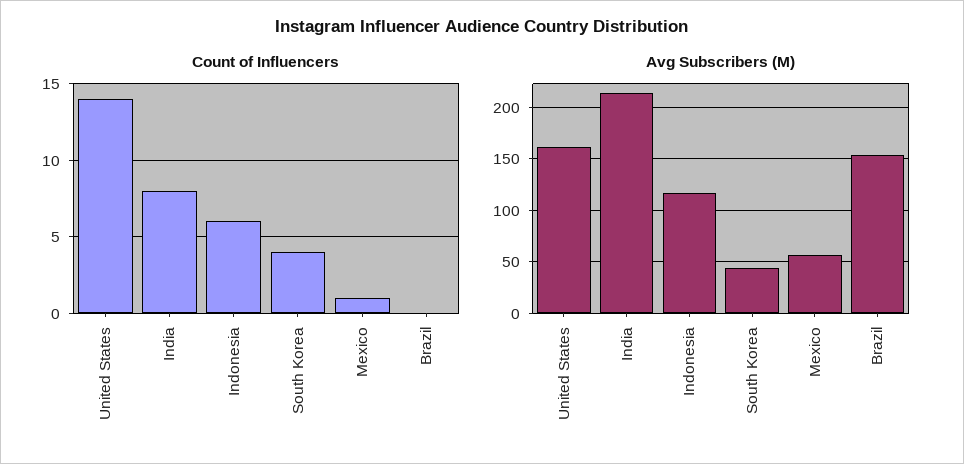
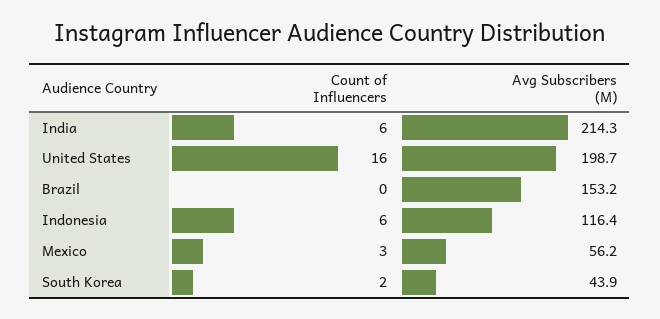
  {
    "Count of Influencers": {
-     "United States": 14,
+     "United States": 16,
-     "India": 8,
+     "India": 6,
      "Indonesia": 6,
-     "South Korea": 4,
+     "South Korea": 2,
-     "Mexico": 1,
+     "Mexico": 3,
      "Brazil": 0
    },
    "Avg Subscribers (M)": {
-     "United States": 160,
+     "United States": 198.7,
      "India": 214.3,
      "Indonesia": 116.4,
      "South Korea": 43.9,
      "Mexico": 56.2,
      "Brazil": 153.2
    }
  }

